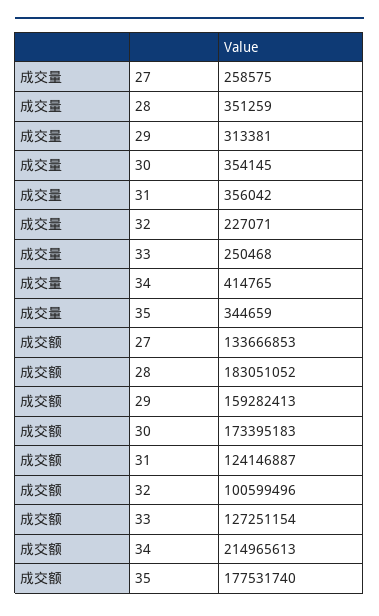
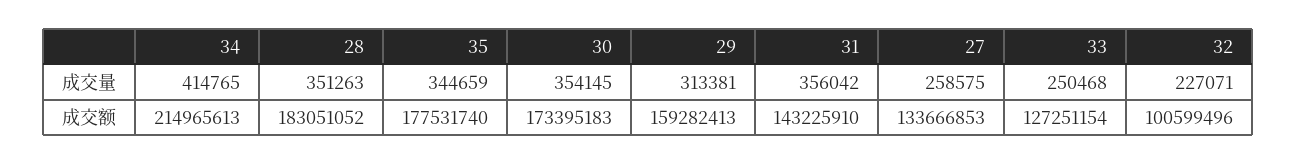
  {
    "成交量": {
      "27": 258575,
-     "28": 351259,
+     "28": 351263,
      "29": 313381,
      "30": 354145,
      "31": 356042,
      "32": 227071,
      "33": 250468,
      "34": 414765,
      "35": 344659
    },
    "成交额": {
      "27": 133666853,
      "28": 183051052,
      "29": 159282413,
      "30": 173395183,
-     "31": 124146887,
+     "31": 143225910,
      "32": 100599496,
      "33": 127251154,
      "34": 214965613,
      "35": 177531740
    }
  }

